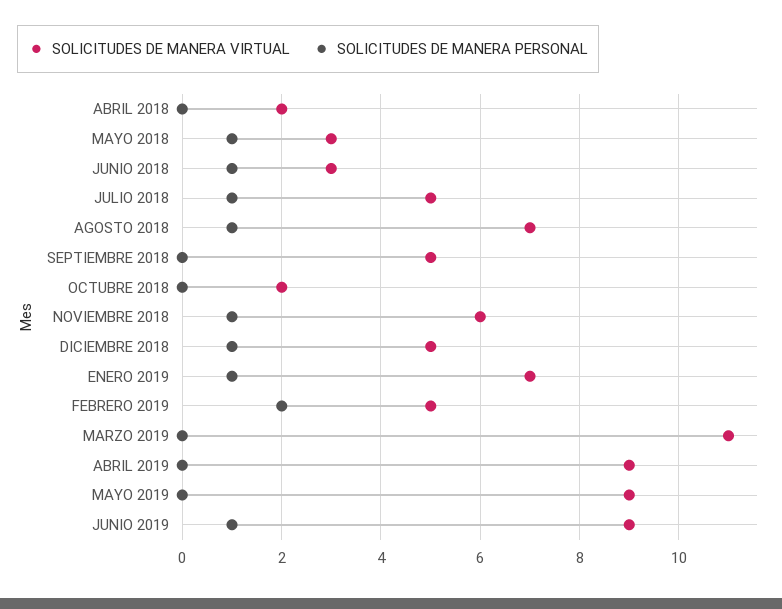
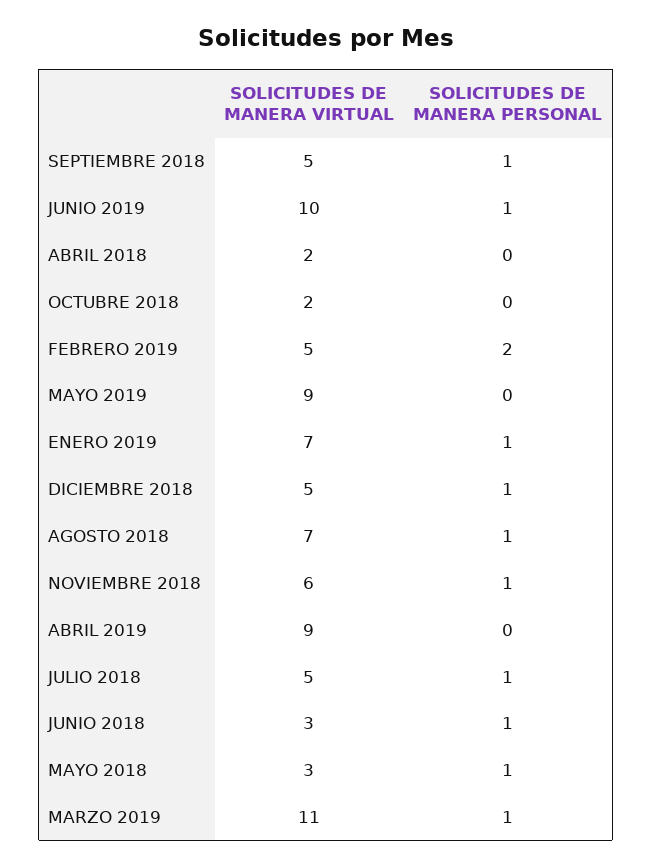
  {
    "SOLICITUDES DE MANERA VIRTUAL": {
      "ABRIL 2018": 2,
      "MAYO 2018": 3,
      "JUNIO 2018": 3,
      "JULIO 2018": 5,
      "AGOSTO 2018": 7,
      "SEPTIEMBRE 2018": 5,
      "OCTUBRE 2018": 2,
      "NOVIEMBRE 2018": 6,
      "DICIEMBRE 2018": 5,
      "ENERO 2019": 7,
      "FEBRERO 2019": 5,
      "MARZO 2019": 11,
      "ABRIL 2019": 9,
      "MAYO 2019": 9,
-     "JUNIO 2019": 9
+     "JUNIO 2019": 10
    },
    "SOLICITUDES DE MANERA PERSONAL": {
      "ABRIL 2018": 0,
      "MAYO 2018": 1,
      "JUNIO 2018": 1,
      "JULIO 2018": 1,
      "AGOSTO 2018": 1,
-     "SEPTIEMBRE 2018": 0,
+     "SEPTIEMBRE 2018": 1,
      "OCTUBRE 2018": 0,
      "NOVIEMBRE 2018": 1,
      "DICIEMBRE 2018": 1,
      "ENERO 2019": 1,
      "FEBRERO 2019": 2,
-     "MARZO 2019": 0,
+     "MARZO 2019": 1,
      "ABRIL 2019": 0,
      "MAYO 2019": 0,
      "JUNIO 2019": 1
    }
  }

